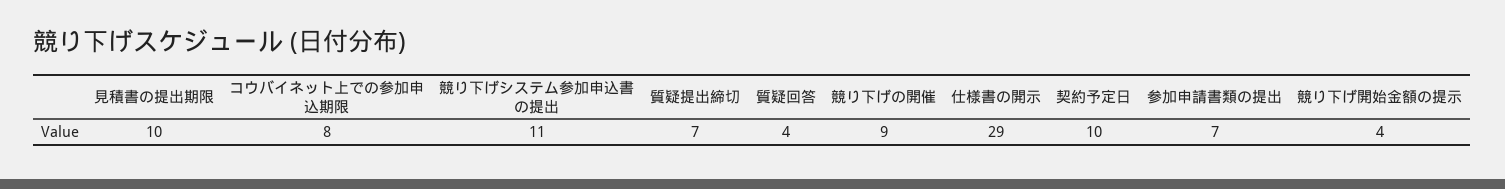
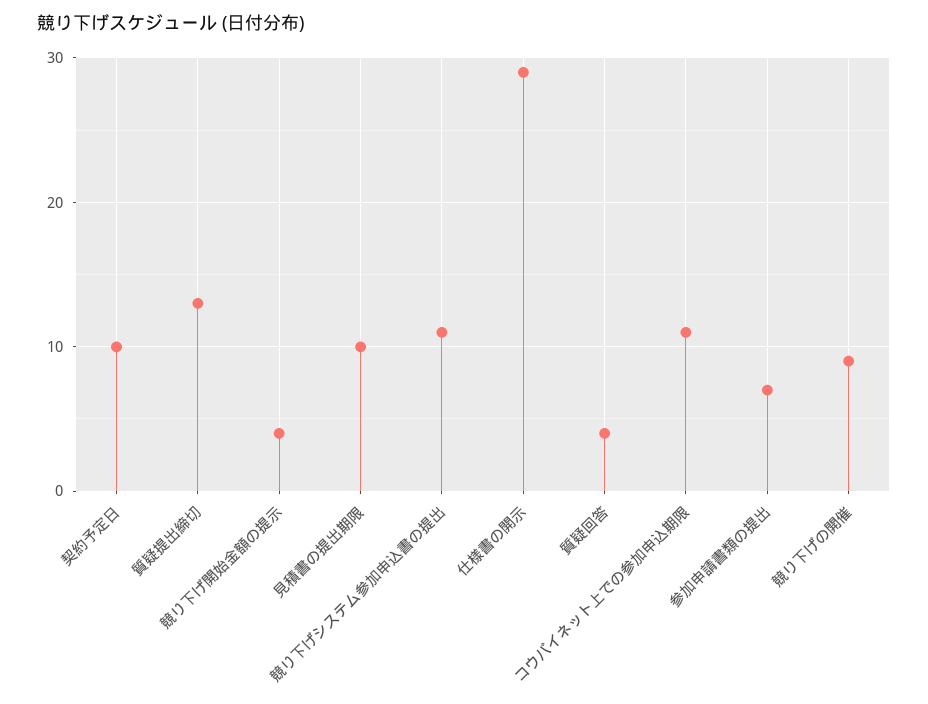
  {
    "見積書の提出期限": 10,
-   "コウバイネット上での参加申込期限": 8,
+   "コウバイネット上での参加申込期限": 11,
    "競り下げシステム参加申込書の提出": 11,
-   "質疑提出締切": 7,
+   "質疑提出締切": 13,
    "質疑回答": 4,
    "競り下げの開催": 9,
    "仕様書の開示": 29,
    "契約予定日": 10,
    "参加申請書類の提出": 7,
    "競り下げ開始金額の提示": 4
  }

